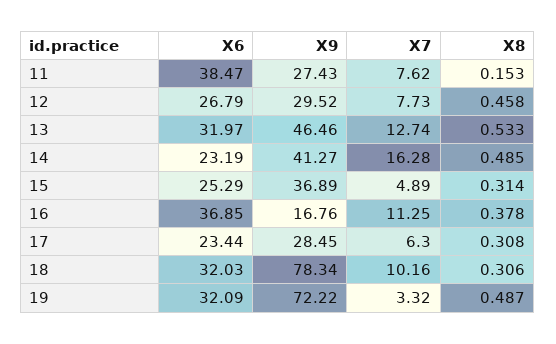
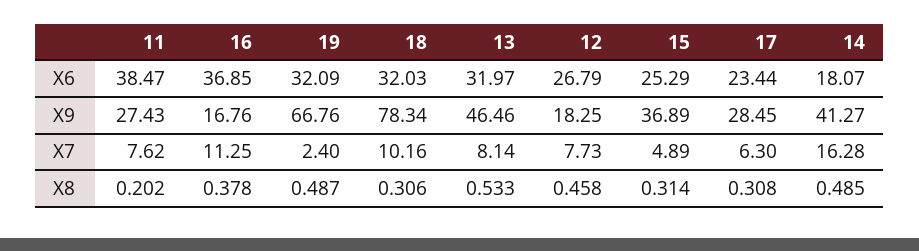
  {
    "X6": {
      "11": 38.47,
      "12": 26.79,
      "13": 31.97,
-     "14": 23.19,
+     "14": 18.07,
      "15": 25.29,
      "16": 36.85,
      "17": 23.44,
      "18": 32.03,
      "19": 32.09
    },
    "X9": {
      "11": 27.43,
-     "12": 29.52,
+     "12": 18.25,
      "13": 46.46,
      "14": 41.27,
      "15": 36.89,
      "16": 16.76,
      "17": 28.45,
      "18": 78.34,
-     "19": 72.22
+     "19": 66.76
    },
    "X7": {
      "11": 7.62,
      "12": 7.73,
-     "13": 12.74,
+     "13": 8.14,
      "14": 16.28,
      "15": 4.89,
      "16": 11.25,
      "17": 6.3,
      "18": 10.16,
-     "19": 3.32
+     "19": 2.4
    },
    "X8": {
-     "11": 0.153,
+     "11": 0.202,
      "12": 0.458,
      "13": 0.533,
      "14": 0.485,
      "15": 0.314,
      "16": 0.378,
      "17": 0.308,
      "18": 0.306,
      "19": 0.487
    }
  }

